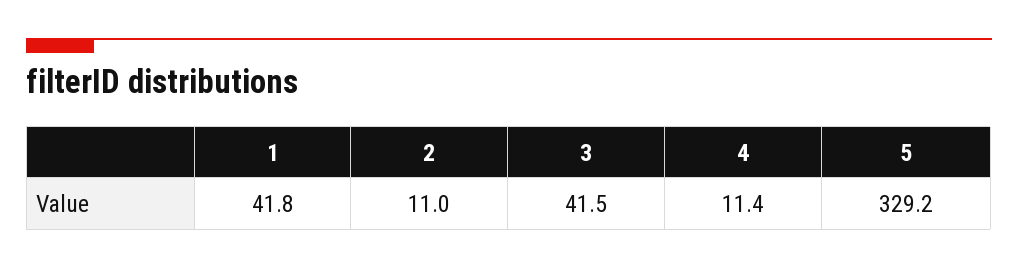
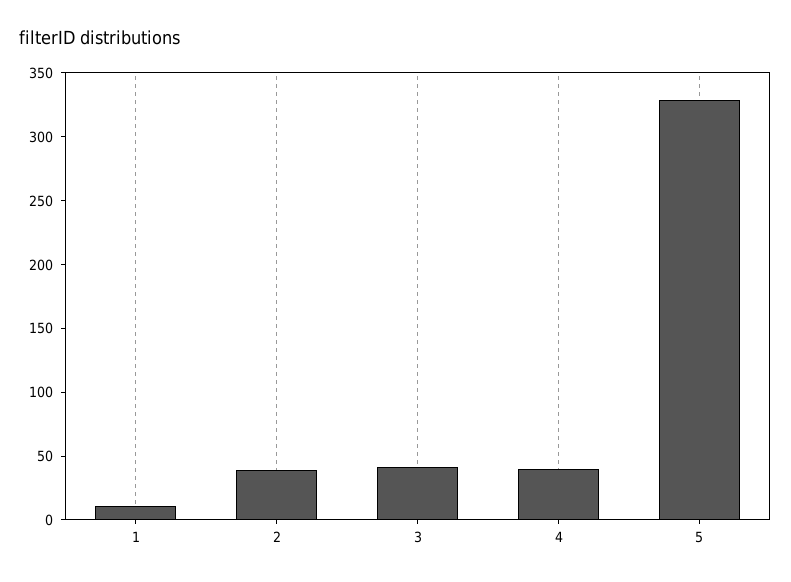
  {
-   "1": 41.8,
+   "1": 10,
-   "2": 11,
+   "2": 40,
    "3": 41.5,
-   "4": 11.4,
+   "4": 40,
    "5": 329.2
  }

